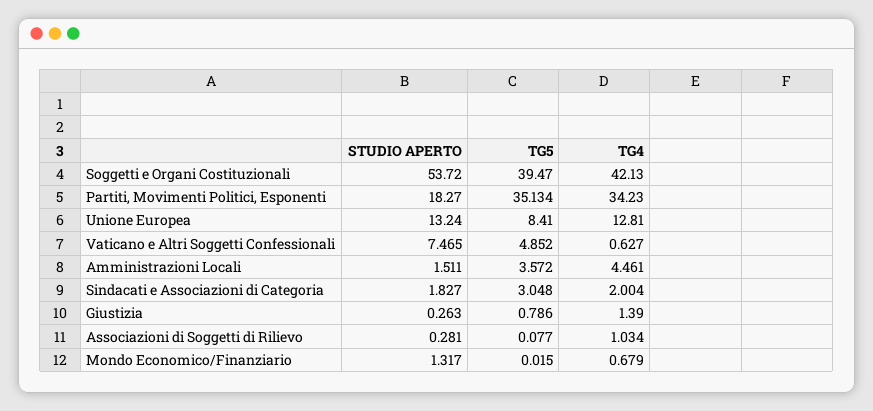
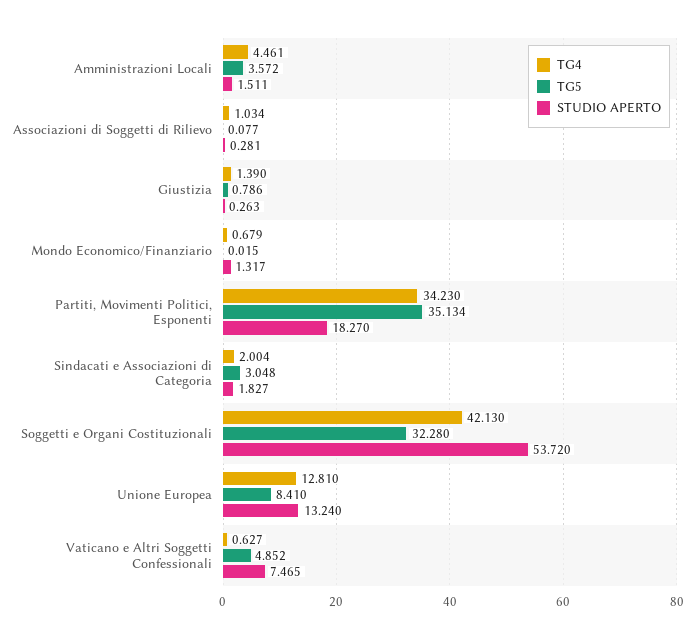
  {
    "STUDIO APERTO": {
      "Soggetti e Organi Costituzionali": 53.72,
      "Partiti, Movimenti Politici, Esponenti": 18.27,
      "Unione Europea": 13.24,
      "Vaticano e Altri Soggetti Confessionali": 7.465,
      "Amministrazioni Locali": 1.511,
      "Sindacati e Associazioni di Categoria": 1.827,
      "Giustizia": 0.263,
      "Associazioni di Soggetti di Rilievo": 0.281,
      "Mondo Economico/Finanziario": 1.317
    },
    "TG5": {
-     "Soggetti e Organi Costituzionali": 39.47,
+     "Soggetti e Organi Costituzionali": 32.28,
      "Partiti, Movimenti Politici, Esponenti": 35.134,
      "Unione Europea": 8.41,
      "Vaticano e Altri Soggetti Confessionali": 4.852,
      "Amministrazioni Locali": 3.572,
      "Sindacati e Associazioni di Categoria": 3.048,
      "Giustizia": 0.786,
      "Associazioni di Soggetti di Rilievo": 0.077,
      "Mondo Economico/Finanziario": 0.015
    },
    "TG4": {
      "Soggetti e Organi Costituzionali": 42.13,
      "Partiti, Movimenti Politici, Esponenti": 34.23,
      "Unione Europea": 12.81,
      "Vaticano e Altri Soggetti Confessionali": 0.627,
      "Amministrazioni Locali": 4.461,
      "Sindacati e Associazioni di Categoria": 2.004,
      "Giustizia": 1.39,
      "Associazioni di Soggetti di Rilievo": 1.034,
      "Mondo Economico/Finanziario": 0.679
    }
  }

